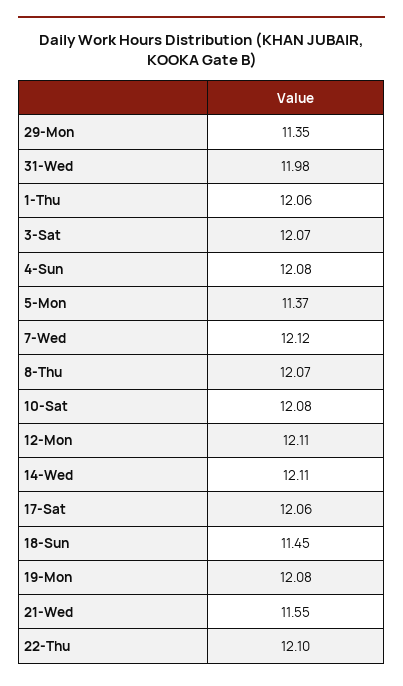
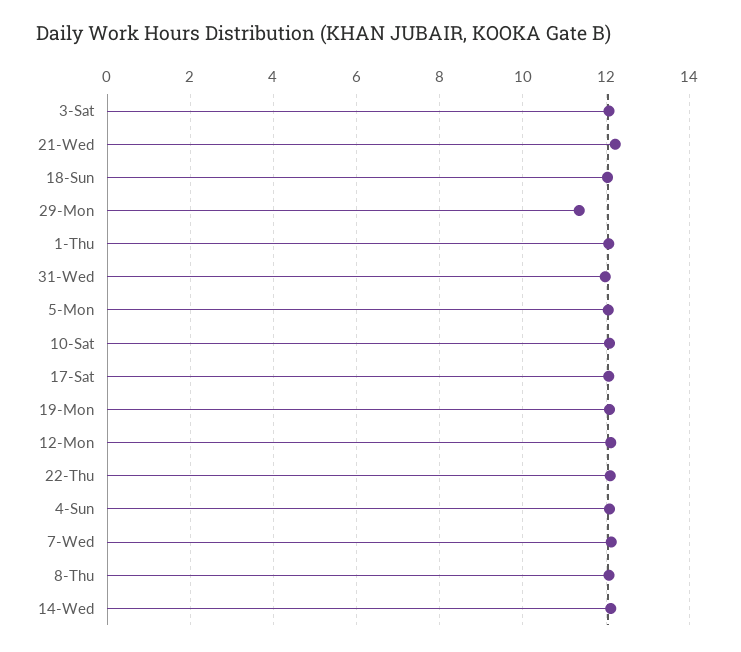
  {
    "29-Mon": 11.35,
    "31-Wed": 11.98,
    "1-Thu": 12.06,
    "3-Sat": 12.07,
    "4-Sun": 12.08,
-   "5-Mon": 11.37,
+   "5-Mon": 12,
    "7-Wed": 12.12,
    "8-Thu": 12.07,
    "10-Sat": 12.08,
    "12-Mon": 12.11,
    "14-Wed": 12.11,
    "17-Sat": 12.06,
-   "18-Sun": 11.45,
+   "18-Sun": 12,
    "19-Mon": 12.08,
-   "21-Wed": 11.55,
+   "21-Wed": 12.2,
    "22-Thu": 12.1
  }

